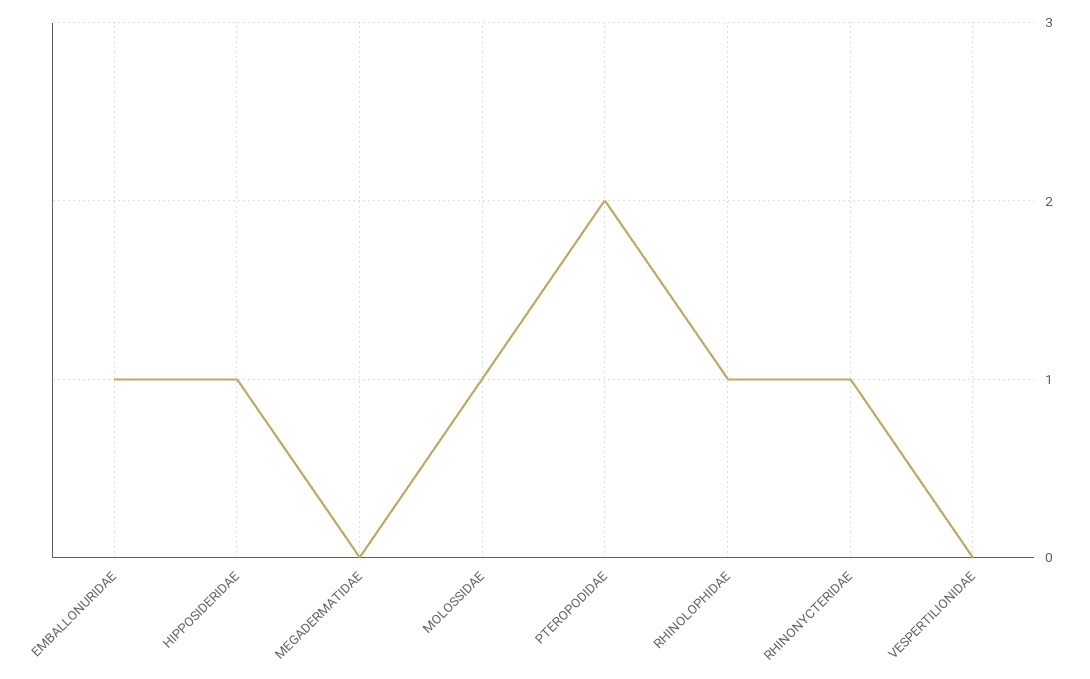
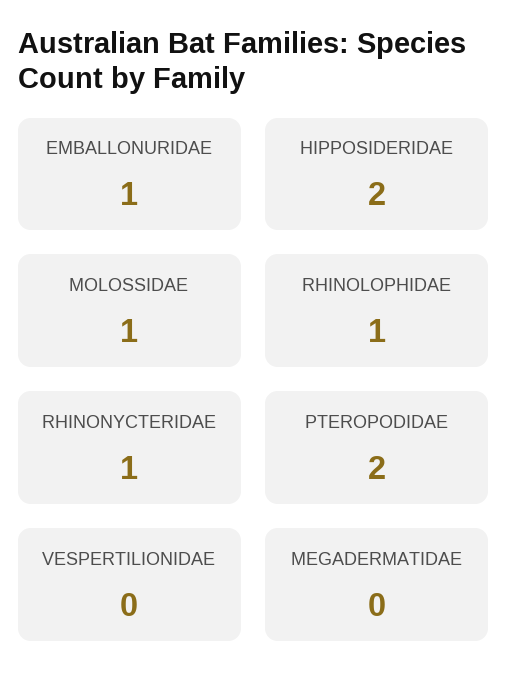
  {
    "EMBALLONURIDAE": 1,
-   "HIPPOSIDERIDAE": 1,
+   "HIPPOSIDERIDAE": 2,
    "MEGADERMATIDAE": 0,
    "MOLOSSIDAE": 1,
    "PTEROPODIDAE": 2,
    "RHINOLOPHIDAE": 1,
    "RHINONYCTERIDAE": 1,
    "VESPERTILIONIDAE": 0
  }

